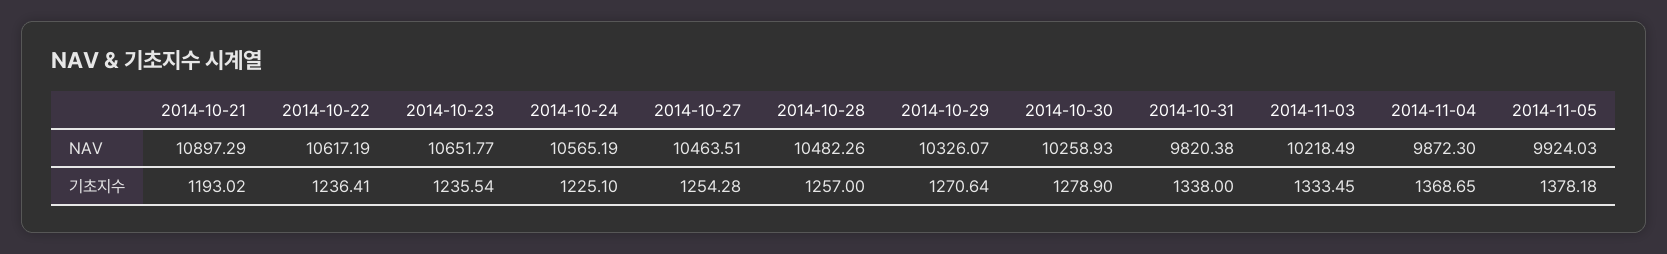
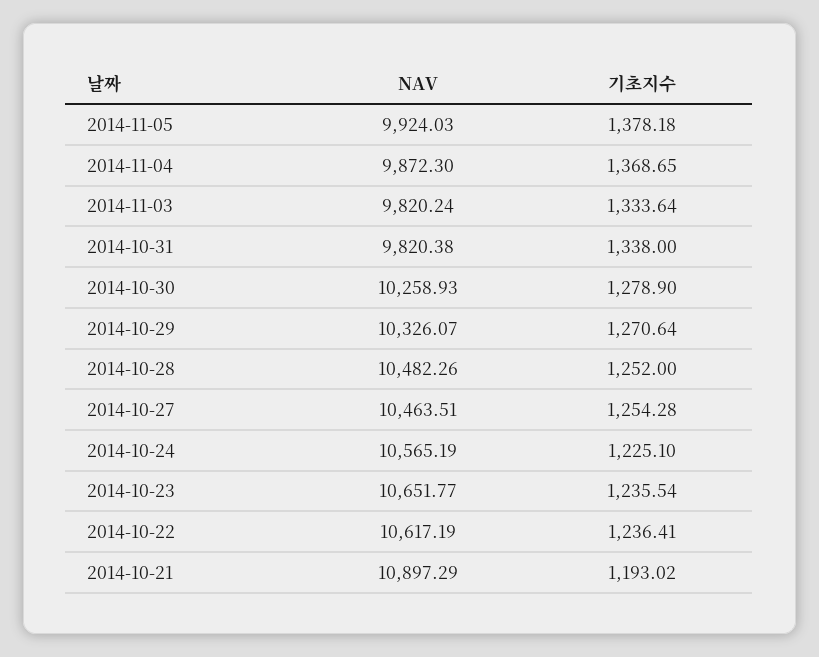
  {
    "2014-10-21": {
      "NAV": 10897.29,
      "기초지수": 1193.02
    },
    "2014-10-22": {
      "NAV": 10617.19,
      "기초지수": 1236.41
    },
    "2014-10-23": {
      "NAV": 10651.77,
      "기초지수": 1235.54
    },
    "2014-10-24": {
      "NAV": 10565.19,
      "기초지수": 1225.1
    },
    "2014-10-27": {
      "NAV": 10463.51,
      "기초지수": 1254.28
    },
    "2014-10-28": {
      "NAV": 10482.26,
-     "기초지수": 1257
+     "기초지수": 1252
    },
    "2014-10-29": {
      "NAV": 10326.07,
      "기초지수": 1270.64
    },
    "2014-10-30": {
      "NAV": 10258.93,
      "기초지수": 1278.9
    },
    "2014-10-31": {
      "NAV": 9820.38,
      "기초지수": 1338
    },
    "2014-11-03": {
-     "NAV": 10218.49,
+     "NAV": 9820.24,
-     "기초지수": 1333.45
+     "기초지수": 1333.64
    },
    "2014-11-04": {
      "NAV": 9872.3,
      "기초지수": 1368.65
    },
    "2014-11-05": {
      "NAV": 9924.03,
      "기초지수": 1378.18
    }
  }

